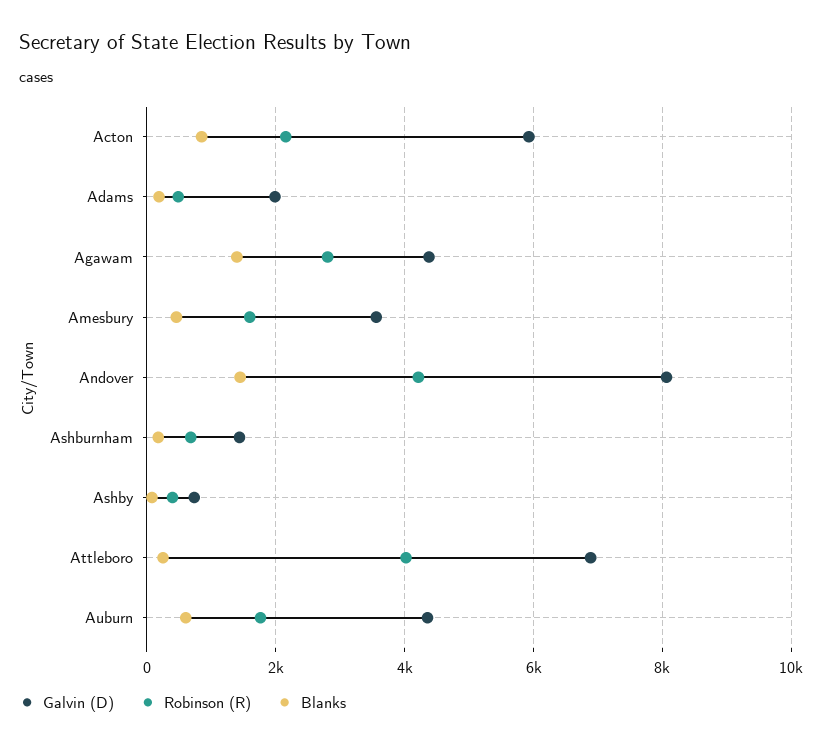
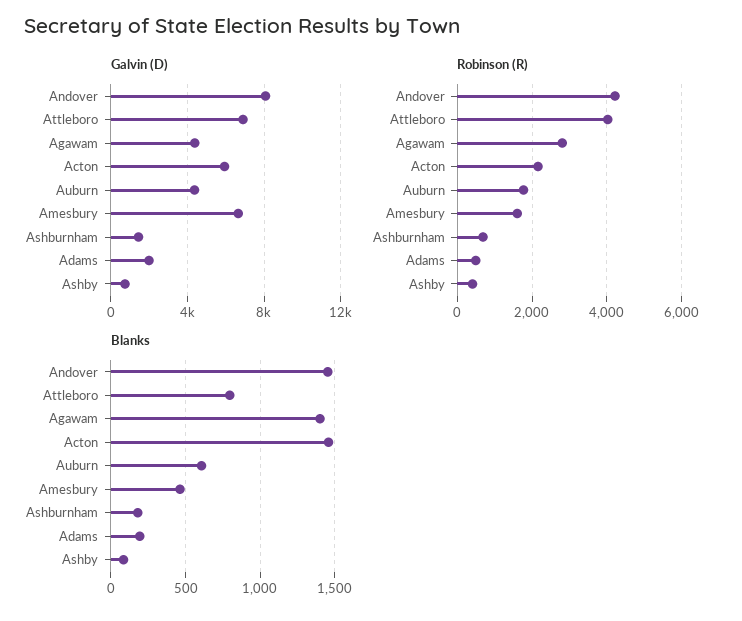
  {
    "Galvin (D)": {
      "Acton": 6000,
      "Adams": 2000,
      "Agawam": 4400,
-     "Amesbury": 3600,
+     "Amesbury": 6500,
      "Andover": 8000,
      "Ashburnham": 1400,
      "Ashby": 800,
      "Attleboro": 6800,
      "Auburn": 4400
    },
    "Robinson (R)": {
      "Acton": 2200,
      "Adams": 400,
      "Agawam": 2800,
      "Amesbury": 1600,
      "Andover": 4200,
      "Ashburnham": 600,
      "Ashby": 400,
      "Attleboro": 4000,
      "Auburn": 1800
    },
    "Blanks": {
-     "Acton": 800,
+     "Acton": 1450,
      "Adams": 200,
      "Agawam": 1400,
      "Amesbury": 450,
      "Andover": 1450,
      "Ashburnham": 200,
      "Ashby": 100,
-     "Attleboro": 200,
+     "Attleboro": 800,
      "Auburn": 600
    }
  }

